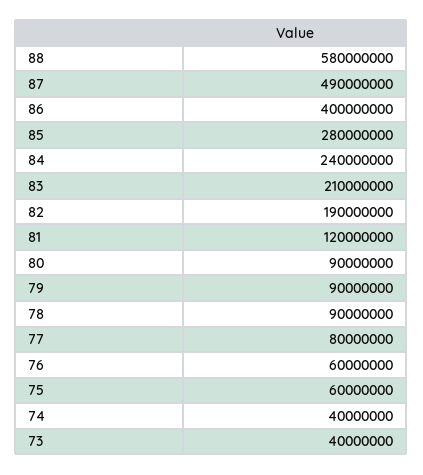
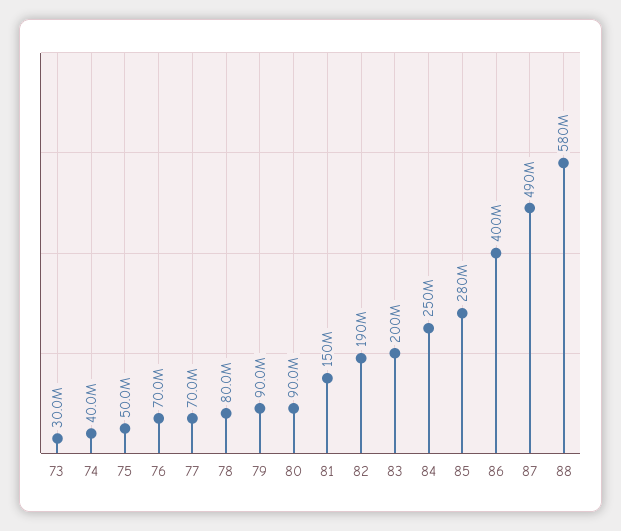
  {
    "88": 580000000,
    "87": 490000000,
    "86": 400000000,
    "85": 280000000,
-   "84": 240000000,
+   "84": 250000000,
-   "83": 210000000,
+   "83": 200000000,
    "82": 190000000,
-   "81": 120000000,
+   "81": 150000000,
    "80": 90000000,
    "79": 90000000,
-   "78": 90000000,
+   "78": 80000000,
-   "77": 80000000,
+   "77": 70000000,
-   "76": 60000000,
+   "76": 70000000,
-   "75": 60000000,
+   "75": 50000000,
    "74": 40000000,
-   "73": 40000000
+   "73": 30000000
  }

